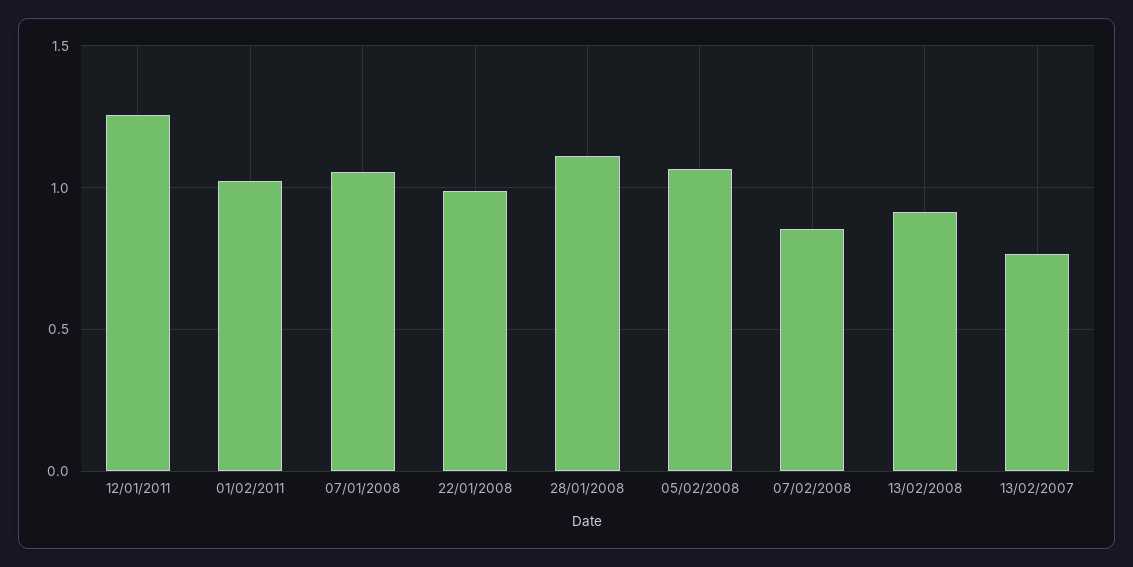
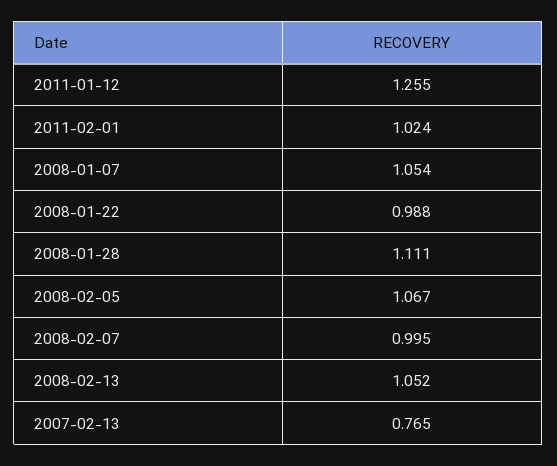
  {
    "12/01/2011": 1.255,
    "01/02/2011": 1.024,
    "07/01/2008": 1.054,
    "22/01/2008": 0.988,
    "28/01/2008": 1.111,
    "05/02/2008": 1.067,
-   "07/02/2008": 0.85,
+   "07/02/2008": 0.995,
-   "13/02/2008": 0.9,
+   "13/02/2008": 1.052,
    "13/02/2007": 0.765
  }

